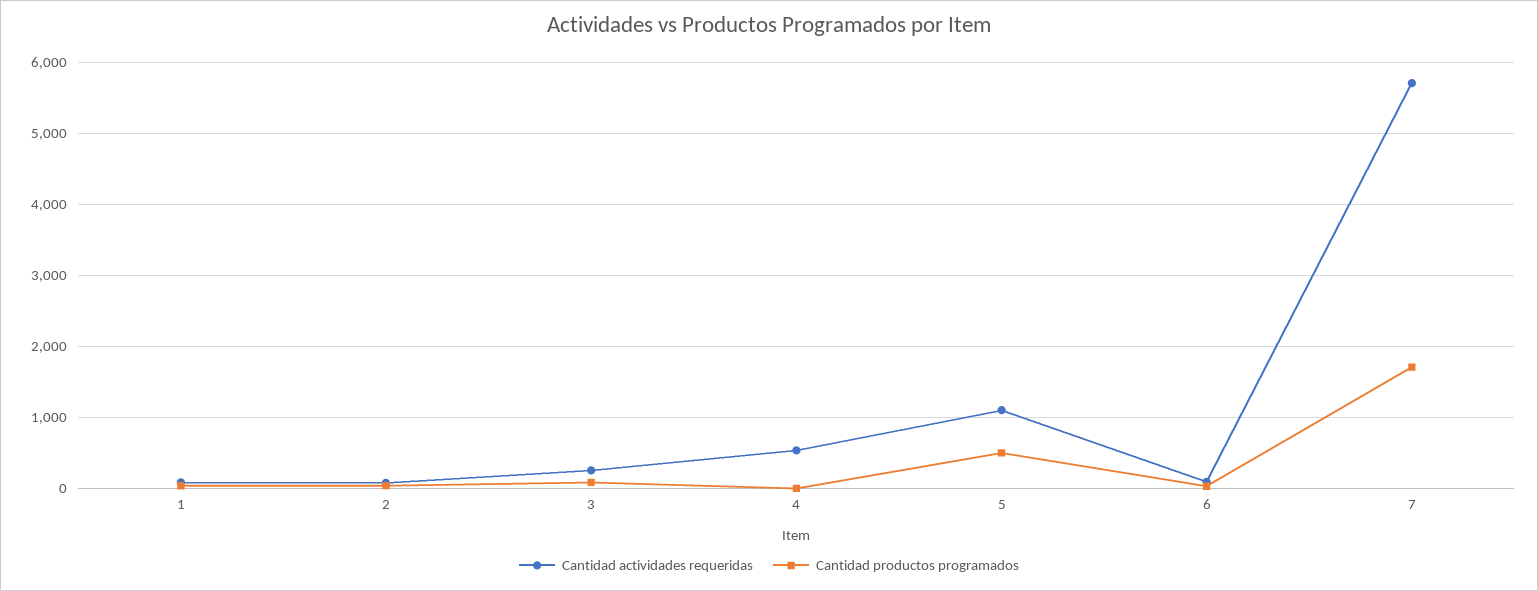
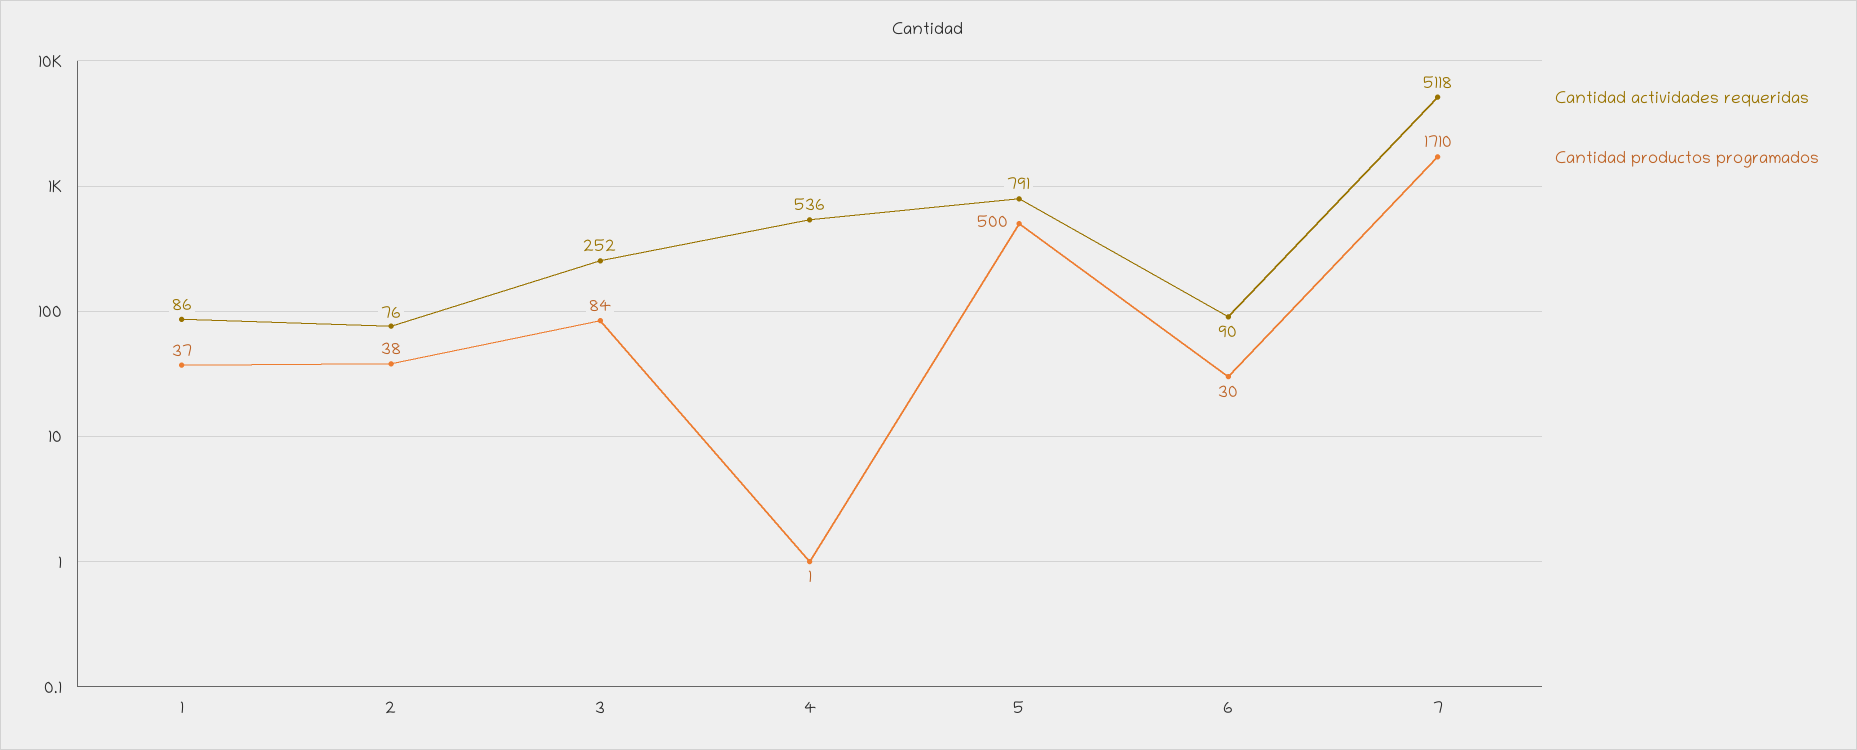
  {
    "Cantidad actividades requeridas": {
      "1": 86,
      "2": 76,
      "3": 252,
      "4": 536,
-     "5": 1100,
+     "5": 791,
      "6": 90,
-     "7": 5700
+     "7": 5118
    },
    "Cantidad productos programados": {
      "1": 37,
      "2": 38,
      "3": 84,
      "4": 1,
      "5": 500,
      "6": 30,
      "7": 1710
    }
  }

